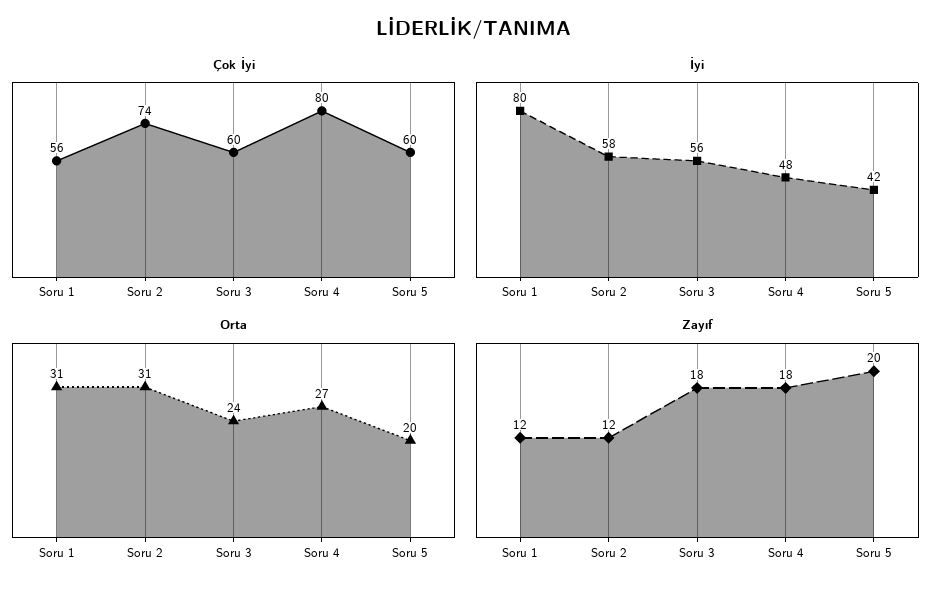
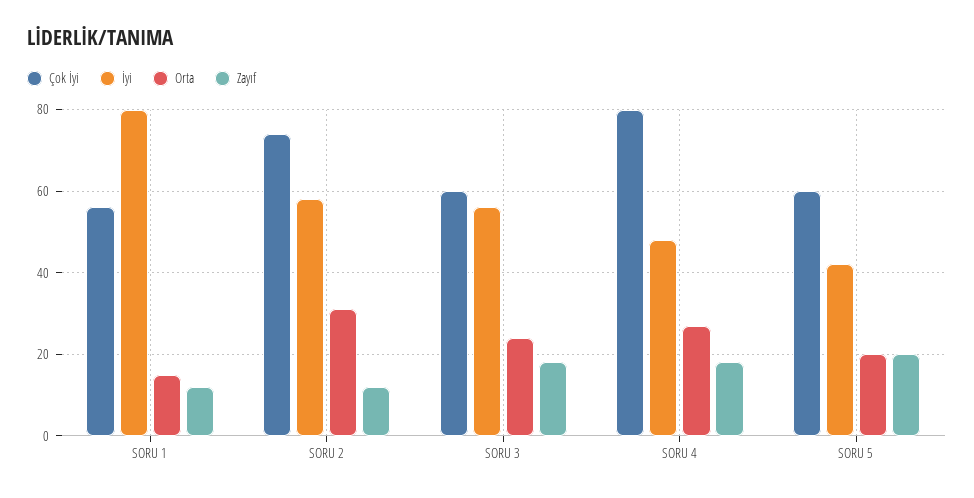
  {
    "Çok İyi": {
      "Soru 1": 56,
      "Soru 2": 74,
      "Soru 3": 60,
      "Soru 4": 80,
      "Soru 5": 60
    },
    "İyi": {
      "Soru 1": 80,
      "Soru 2": 58,
      "Soru 3": 56,
      "Soru 4": 48,
      "Soru 5": 42
    },
    "Orta": {
-     "Soru 1": 31,
+     "Soru 1": 15,
      "Soru 2": 31,
      "Soru 3": 24,
      "Soru 4": 27,
      "Soru 5": 20
    },
    "Zayıf": {
      "Soru 1": 12,
      "Soru 2": 12,
      "Soru 3": 18,
      "Soru 4": 18,
      "Soru 5": 20
    }
  }

